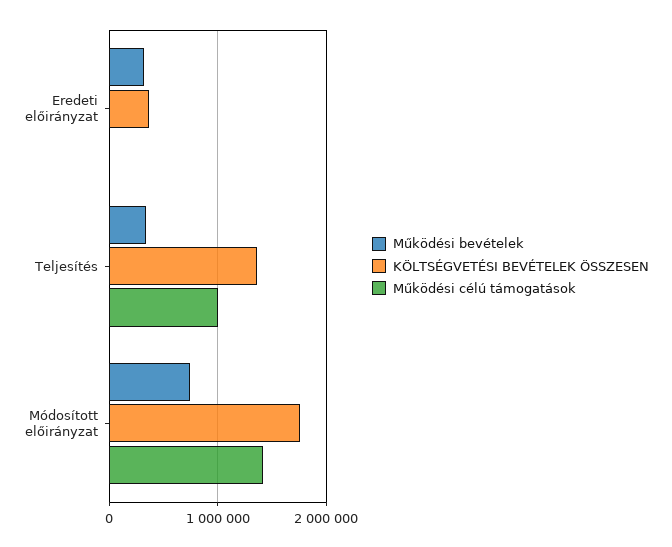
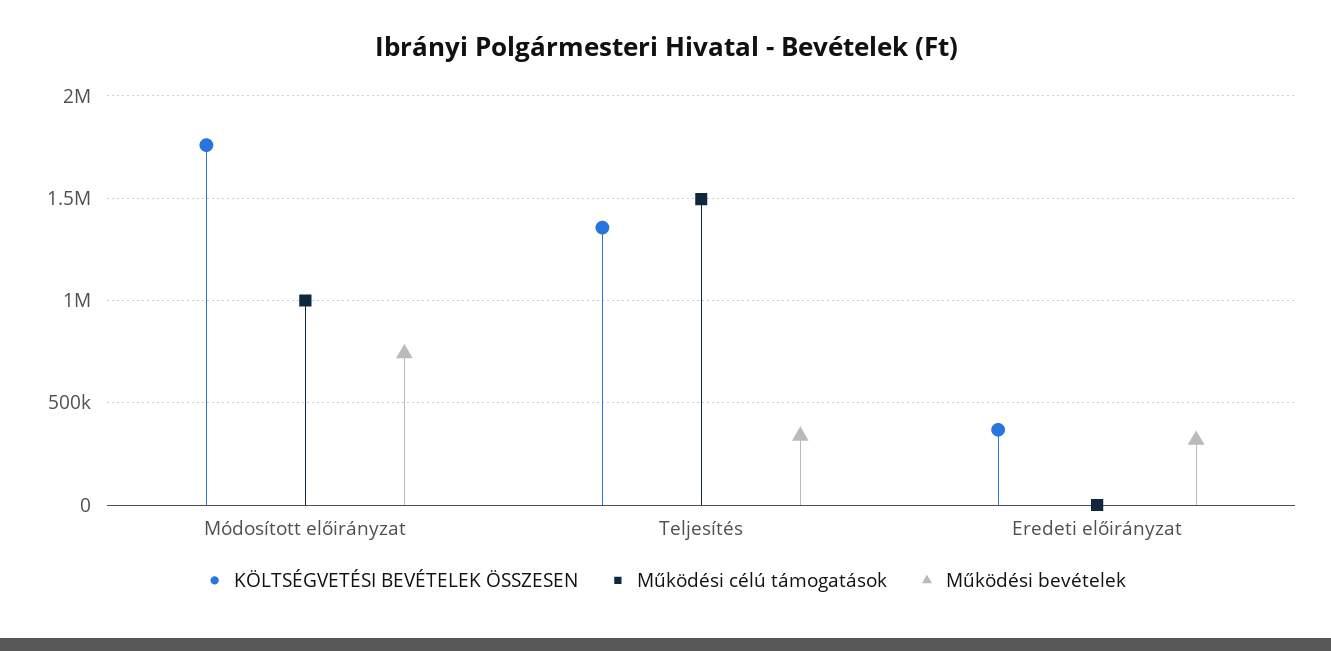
  {
    "Működési bevételek": {
      "Eredeti előirányzat": 300000,
      "Teljesítés": 350000,
      "Módosított előirányzat": 750000
    },
    "KÖLTSÉGVETÉSI BEVÉTELEK ÖSSZESEN": {
      "Eredeti előirányzat": 350000,
      "Teljesítés": 1350000,
      "Módosított előirányzat": 1750000
    },
    "Működési célú támogatások": {
      "Eredeti előirányzat": 0,
-     "Teljesítés": 1000000,
+     "Teljesítés": 1500000,
-     "Módosított előirányzat": 1400000
+     "Módosított előirányzat": 1000000
    }
  }

